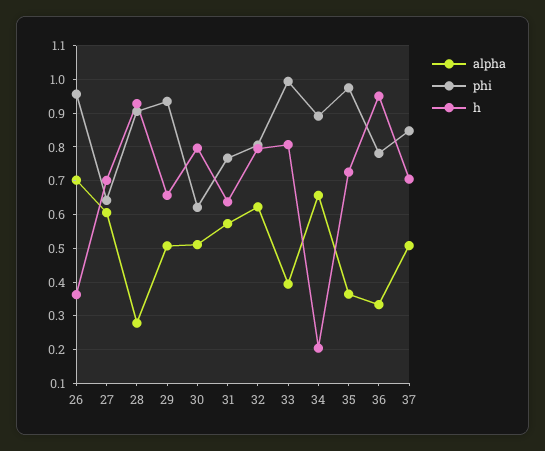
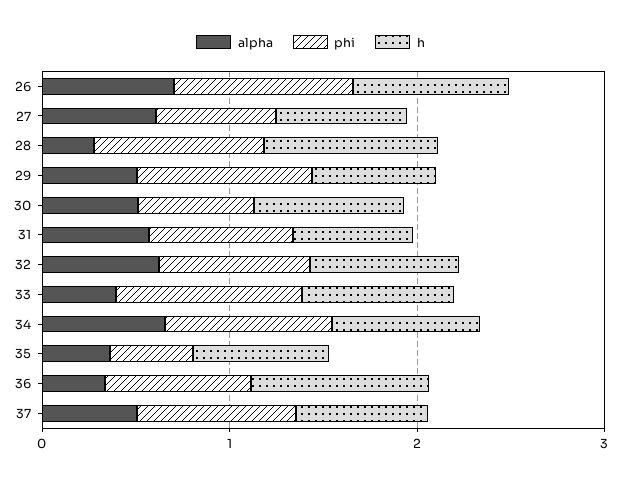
  {
    "alpha": {
      "26": 0.7,
      "27": 0.6,
      "28": 0.28,
      "29": 0.5,
      "30": 0.52,
      "31": 0.58,
      "32": 0.62,
      "33": 0.4,
      "34": 0.66,
      "35": 0.36,
      "36": 0.34,
      "37": 0.5
    },
    "phi": {
      "26": 0.96,
      "27": 0.64,
      "28": 0.9,
      "29": 0.94,
      "30": 0.62,
      "31": 0.76,
      "32": 0.8,
      "33": 1,
      "34": 0.9,
-     "35": 0.98,
+     "35": 0.4,
      "36": 0.78,
      "37": 0.84
    },
    "h": {
-     "26": 0.36,
+     "26": 0.8,
      "27": 0.7,
      "28": 0.92,
      "29": 0.66,
      "30": 0.8,
      "31": 0.64,
      "32": 0.8,
      "33": 0.8,
-     "34": 0.2,
+     "34": 0.8,
      "35": 0.72,
      "36": 0.96,
      "37": 0.7
    }
  }

